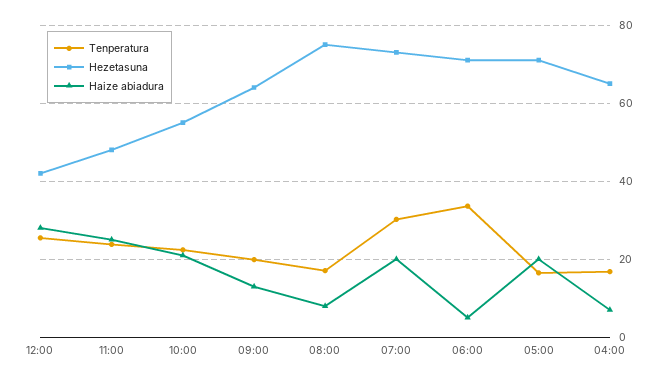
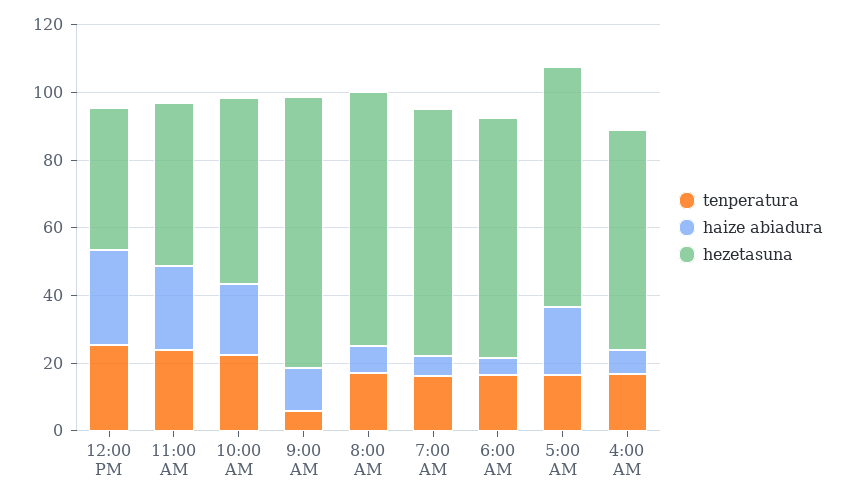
  {
    "Tenperatura": {
      "12:00": 26,
      "11:00": 24,
      "10:00": 22,
-     "09:00": 20,
+     "09:00": 5,
      "08:00": 18,
-     "07:00": 30,
+     "07:00": 15,
-     "06:00": 34,
+     "06:00": 15,
      "05:00": 16,
      "04:00": 16
    },
    "Hezetasuna": {
      "12:00": 42,
      "11:00": 48,
      "10:00": 56,
-     "09:00": 64,
+     "09:00": 80,
      "08:00": 76,
      "07:00": 74,
      "06:00": 72,
      "05:00": 72,
      "04:00": 66
    },
    "Haize abiadura": {
      "12:00": 28,
      "11:00": 26,
      "10:00": 22,
      "09:00": 14,
      "08:00": 8,
-     "07:00": 20,
+     "07:00": 5,
      "06:00": 6,
      "05:00": 20,
      "04:00": 8
    }
  }

